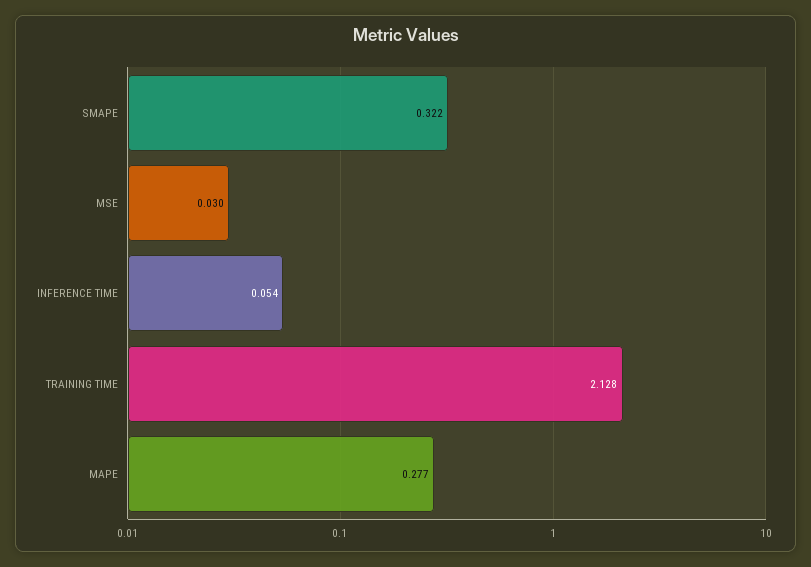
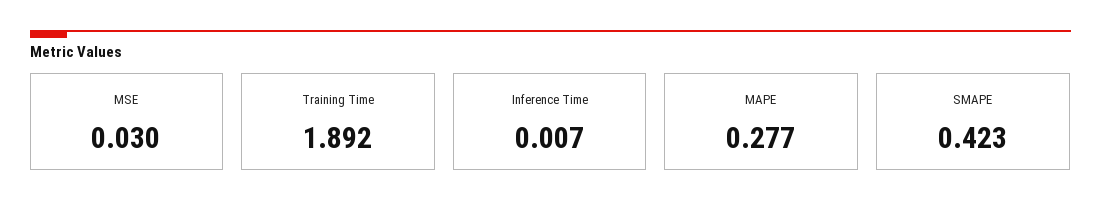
  {
-   "SMAPE": 0.322,
+   "SMAPE": 0.423,
    "MSE": 0.03,
-   "INFERENCE TIME": 0.054,
+   "INFERENCE TIME": 0.007,
-   "TRAINING TIME": 2.128,
+   "TRAINING TIME": 1.892,
    "MAPE": 0.277
  }

